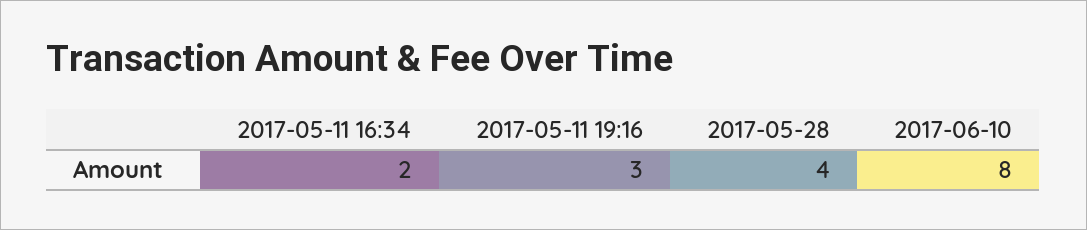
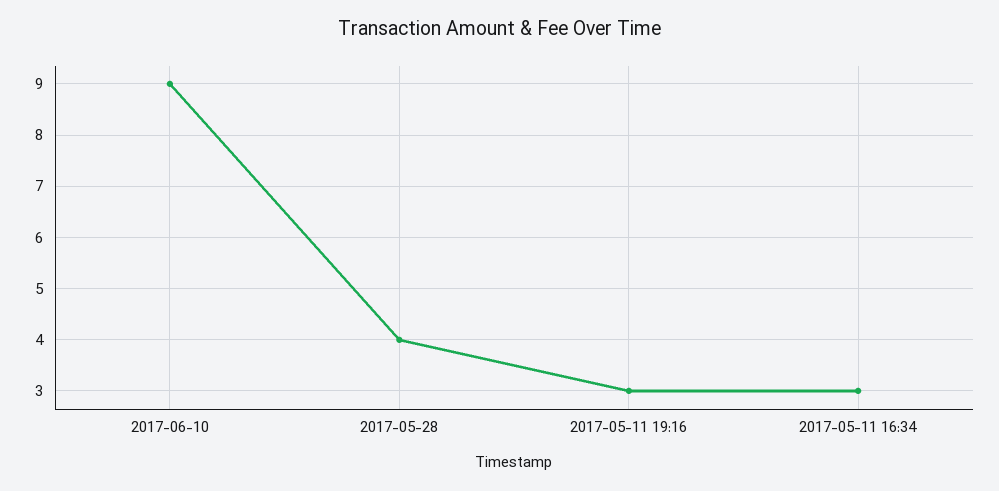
  {
-   "2017-05-11 16:34": 2,
+   "2017-05-11 16:34": 3,
    "2017-05-11 19:16": 3,
    "2017-05-28": 4,
-   "2017-06-10": 8
+   "2017-06-10": 9
  }

